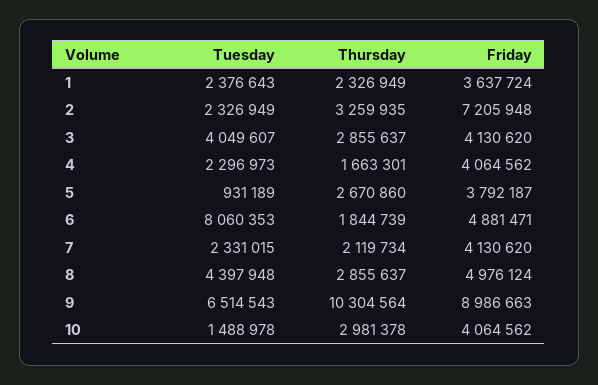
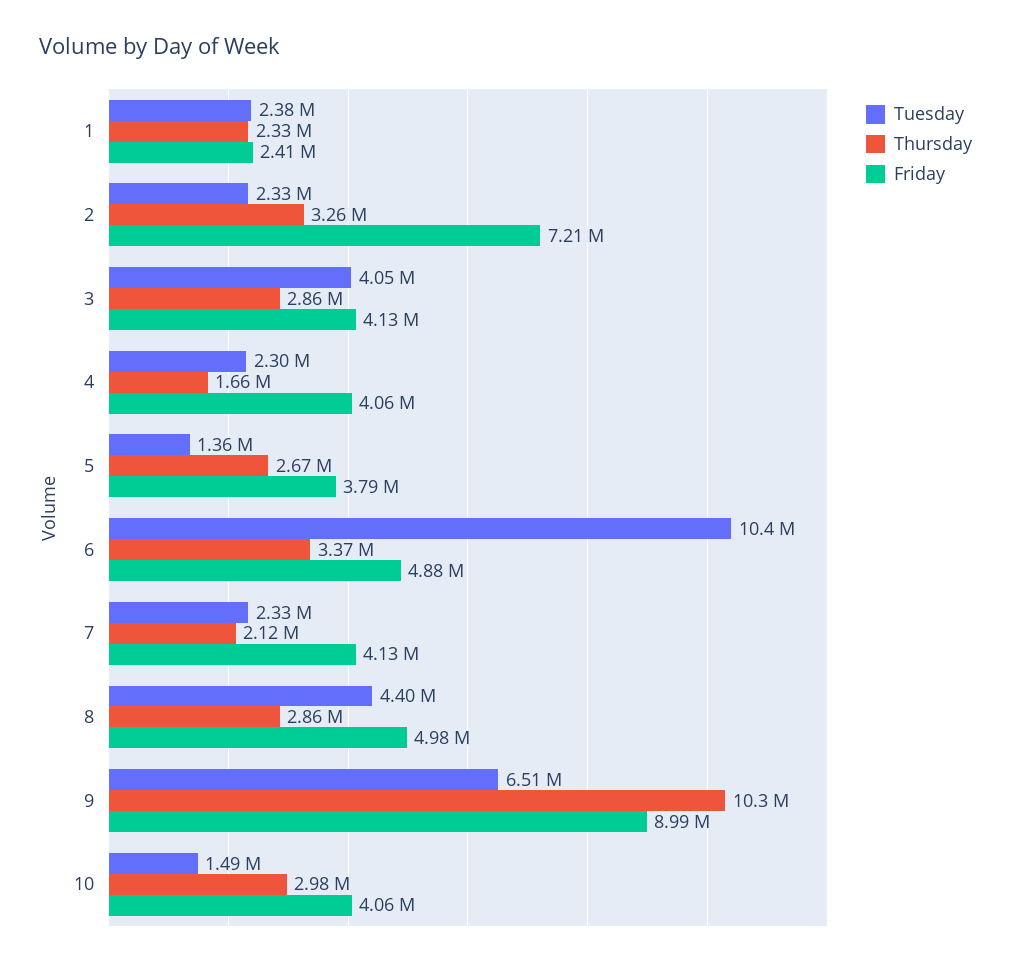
  {
    "Tuesday": {
      "1": 2376643,
      "2": 2326949,
      "3": 4049607,
      "4": 2296973,
-     "5": 931189,
+     "5": 1360000,
-     "6": 8060353,
+     "6": 10400000,
      "7": 2331015,
      "8": 4397948,
      "9": 6514543,
      "10": 1488978
    },
    "Thursday": {
      "1": 2326949,
      "2": 3259935,
      "3": 2855637,
      "4": 1663301,
      "5": 2670860,
-     "6": 1844739,
+     "6": 3370000,
      "7": 2119734,
      "8": 2855637,
      "9": 10304564,
      "10": 2981378
    },
    "Friday": {
-     "1": 3637724,
+     "1": 2410000,
      "2": 7205948,
      "3": 4130620,
      "4": 4064562,
      "5": 3792187,
      "6": 4881471,
      "7": 4130620,
      "8": 4976124,
      "9": 8986663,
      "10": 4064562
    }
  }

